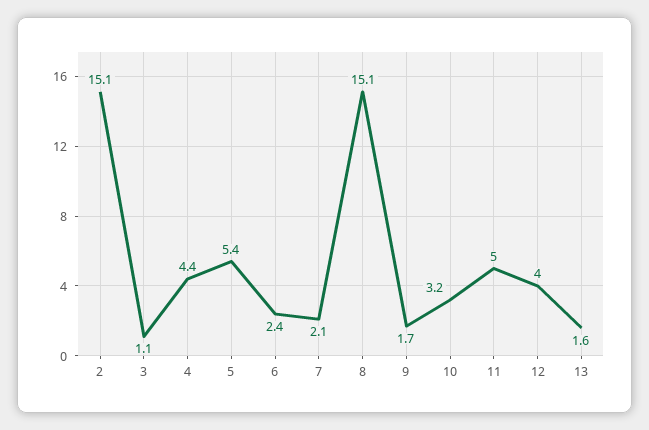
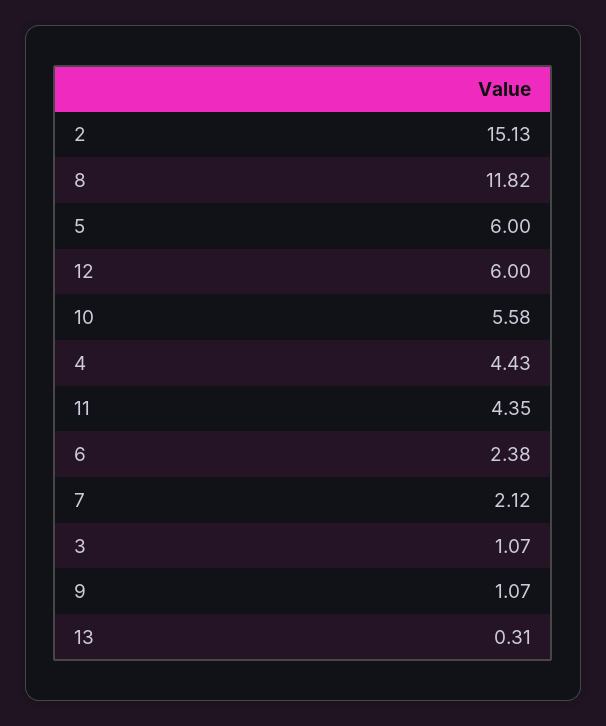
  {
    "2": 15.13,
    "3": 1.07,
    "4": 4.43,
-   "5": 5.4,
+   "5": 6,
    "6": 2.38,
    "7": 2.12,
-   "8": 15.1,
+   "8": 11.82,
-   "9": 1.7,
+   "9": 1.07,
-   "10": 3.2,
+   "10": 5.58,
-   "11": 5,
+   "11": 4.35,
-   "12": 4,
+   "12": 6,
-   "13": 1.6
+   "13": 0.31
  }

